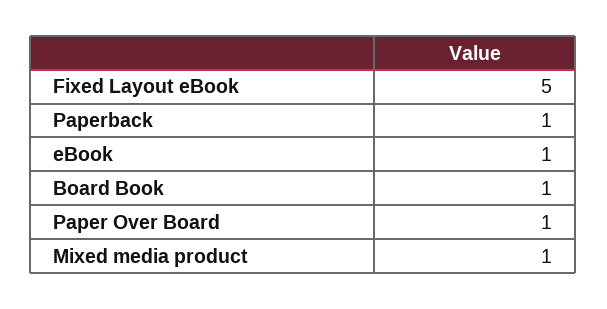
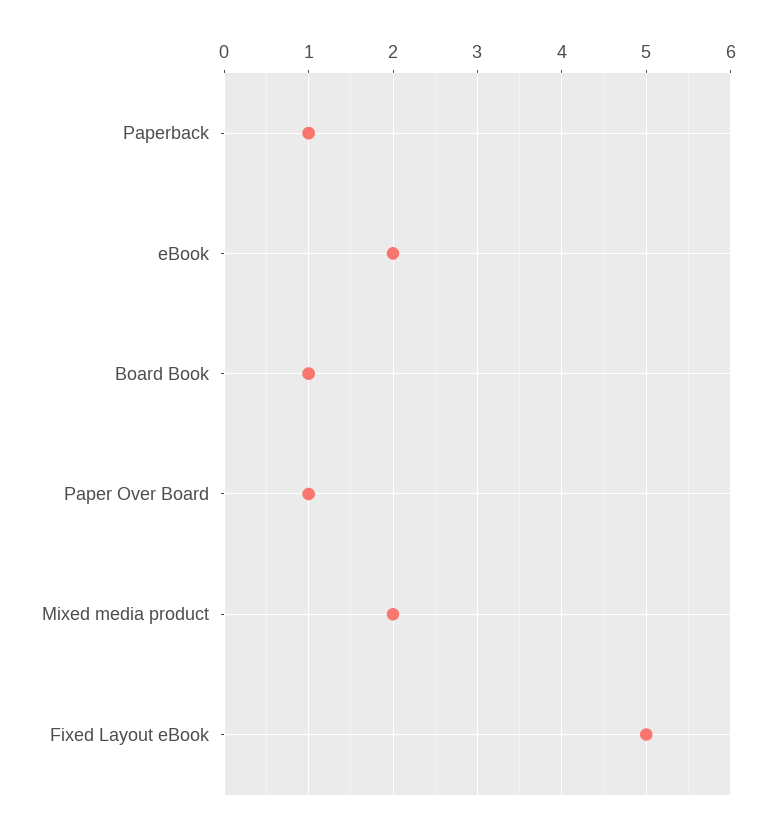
  {
    "Fixed Layout eBook": 5,
    "Paperback": 1,
-   "eBook": 1,
+   "eBook": 2,
    "Board Book": 1,
    "Paper Over Board": 1,
-   "Mixed media product": 1
+   "Mixed media product": 2
  }

